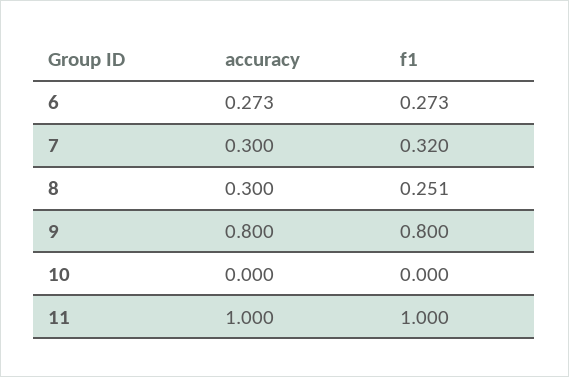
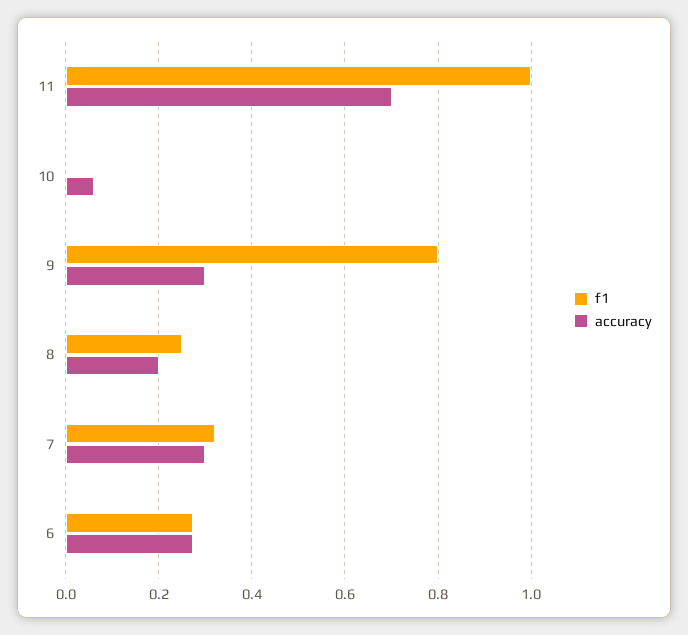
  {
    "accuracy": {
      "6": 0.273,
      "7": 0.3,
-     "8": 0.3,
+     "8": 0.2,
-     "9": 0.8,
+     "9": 0.3,
-     "10": 0,
+     "10": 0.06,
-     "11": 1
+     "11": 0.7
    },
    "f1": {
      "6": 0.273,
      "7": 0.32,
      "8": 0.251,
      "9": 0.8,
      "10": 0,
      "11": 1
    }
  }

